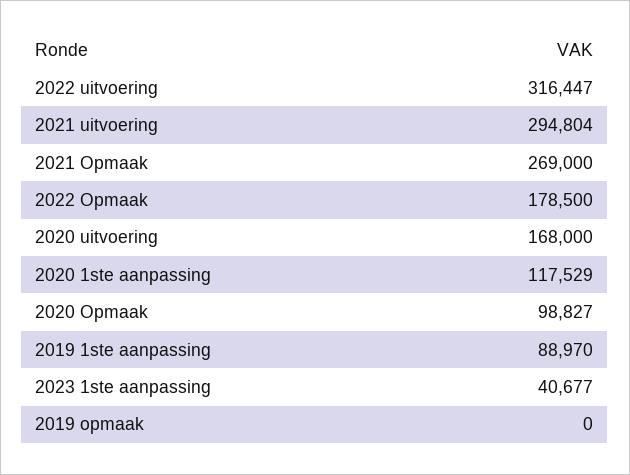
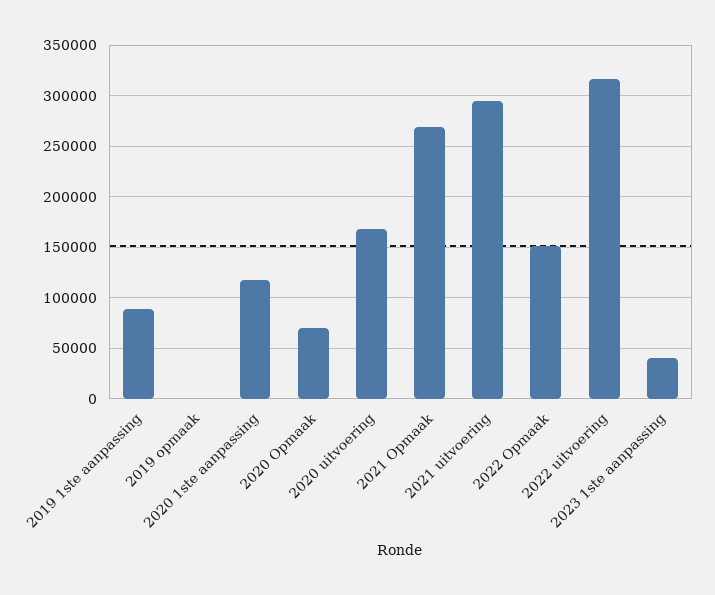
  {
    "2022 uitvoering": 316447,
    "2021 uitvoering": 294804,
    "2021 Opmaak": 269000,
-   "2022 Opmaak": 178500,
+   "2022 Opmaak": 150000,
    "2020 uitvoering": 168000,
    "2020 1ste aanpassing": 117529,
-   "2020 Opmaak": 98827,
+   "2020 Opmaak": 70000,
    "2019 1ste aanpassing": 88970,
    "2023 1ste aanpassing": 40677,
    "2019 opmaak": 0
  }

